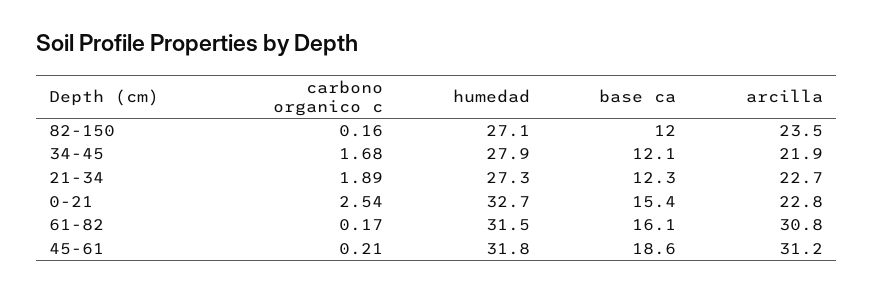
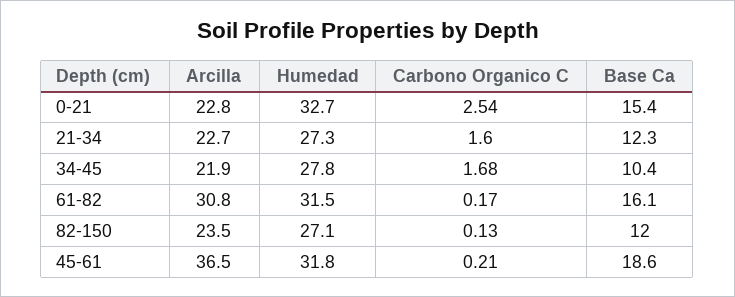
  {
    "carbono organico c": {
-     "82-150": 0.16,
+     "82-150": 0.13,
      "34-45": 1.68,
-     "21-34": 1.89,
+     "21-34": 1.6,
      "0-21": 2.54,
      "61-82": 0.17,
      "45-61": 0.21
    },
    "humedad": {
      "82-150": 27.1,
-     "34-45": 27.9,
+     "34-45": 27.8,
      "21-34": 27.3,
      "0-21": 32.7,
      "61-82": 31.5,
      "45-61": 31.8
    },
    "base ca": {
      "82-150": 12,
-     "34-45": 12.1,
+     "34-45": 10.4,
      "21-34": 12.3,
      "0-21": 15.4,
      "61-82": 16.1,
      "45-61": 18.6
    },
    "arcilla": {
      "82-150": 23.5,
      "34-45": 21.9,
      "21-34": 22.7,
      "0-21": 22.8,
      "61-82": 30.8,
-     "45-61": 31.2
+     "45-61": 36.5
    }
  }

